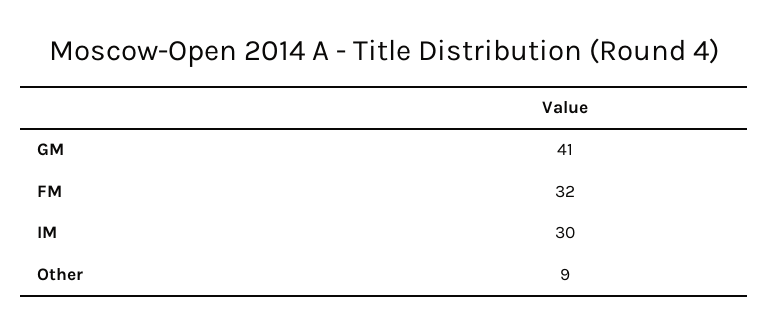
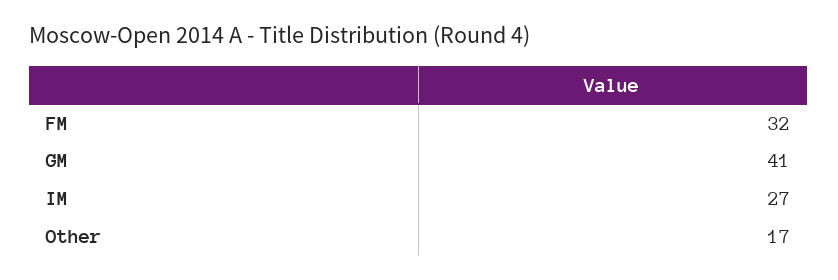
  {
    "GM": 41,
    "FM": 32,
-   "IM": 30,
+   "IM": 27,
-   "Other": 9
+   "Other": 17
  }

